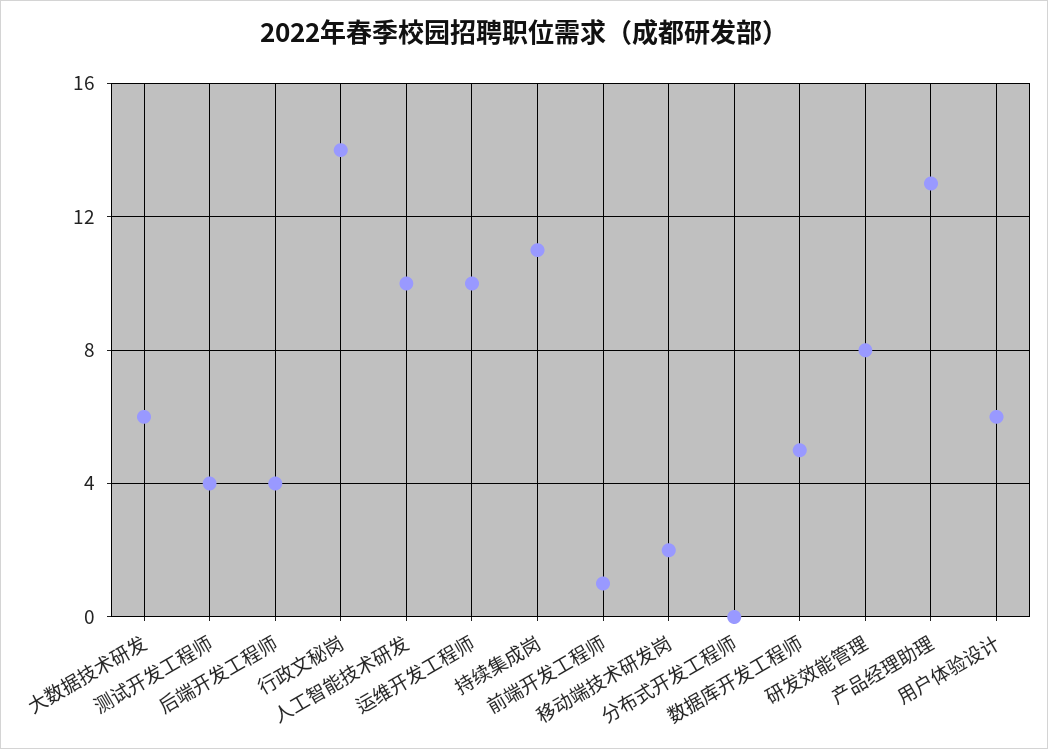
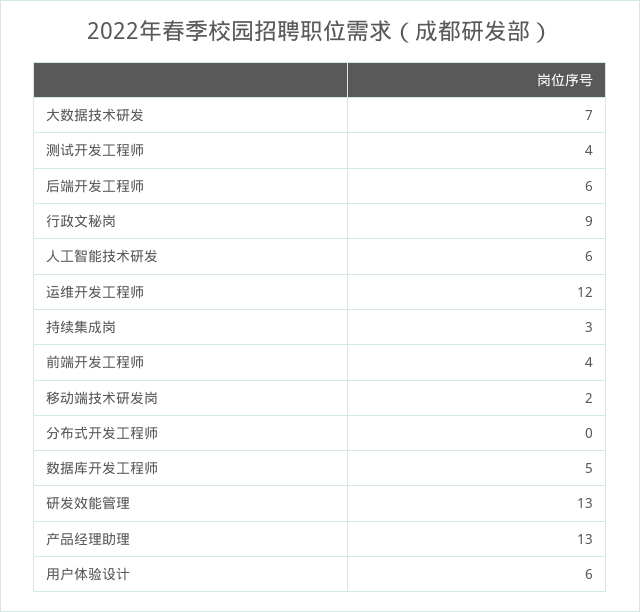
  {
-   "大数据技术研发": 6,
+   "大数据技术研发": 7,
    "测试开发工程师": 4,
-   "后端开发工程师": 4,
+   "后端开发工程师": 6,
-   "行政文秘岗": 14,
+   "行政文秘岗": 9,
-   "人工智能技术研发": 10,
+   "人工智能技术研发": 6,
-   "运维开发工程师": 10,
+   "运维开发工程师": 12,
-   "持续集成岗": 11,
+   "持续集成岗": 3,
-   "前端开发工程师": 1,
+   "前端开发工程师": 4,
    "移动端技术研发岗": 2,
    "分布式开发工程师": 0,
    "数据库开发工程师": 5,
-   "研发效能管理": 8,
+   "研发效能管理": 13,
    "产品经理助理": 13,
    "用户体验设计": 6
  }

